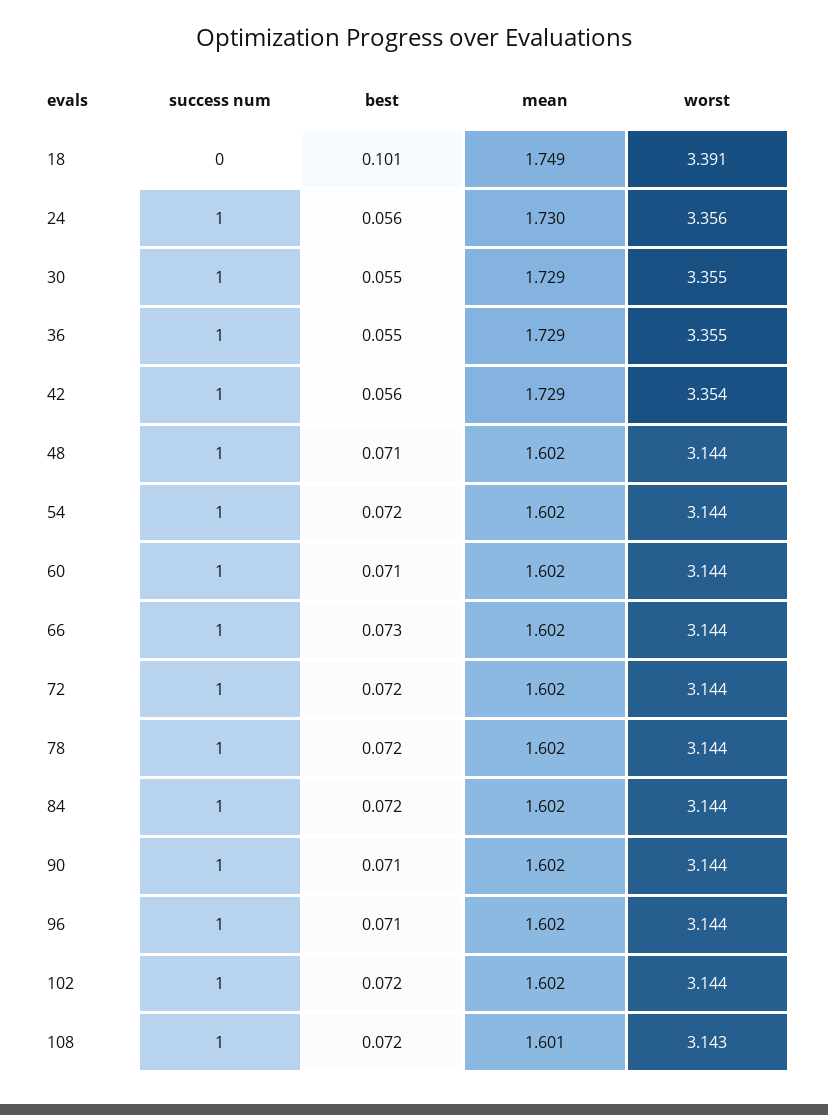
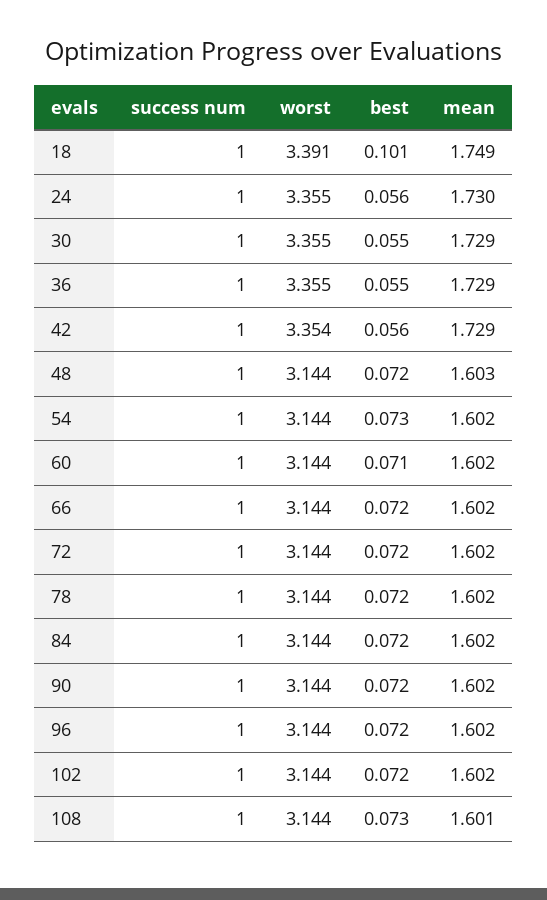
  {
    "success num": {
-     "18": 0,
+     "18": 1,
      "24": 1,
      "30": 1,
      "36": 1,
      "42": 1,
      "48": 1,
      "54": 1,
      "60": 1,
      "66": 1,
      "72": 1,
      "78": 1,
      "84": 1,
      "90": 1,
      "96": 1,
      "102": 1,
      "108": 1
    },
    "best": {
      "18": 0.101,
      "24": 0.056,
      "30": 0.055,
      "36": 0.055,
      "42": 0.056,
-     "48": 0.071,
+     "48": 0.072,
-     "54": 0.072,
+     "54": 0.073,
      "60": 0.071,
-     "66": 0.073,
+     "66": 0.072,
      "72": 0.072,
      "78": 0.072,
      "84": 0.072,
-     "90": 0.071,
+     "90": 0.072,
-     "96": 0.071,
+     "96": 0.072,
      "102": 0.072,
-     "108": 0.072
+     "108": 0.073
    },
    "mean": {
      "18": 1.749,
      "24": 1.73,
      "30": 1.729,
      "36": 1.729,
      "42": 1.729,
-     "48": 1.602,
+     "48": 1.603,
      "54": 1.602,
      "60": 1.602,
      "66": 1.602,
      "72": 1.602,
      "78": 1.602,
      "84": 1.602,
      "90": 1.602,
      "96": 1.602,
      "102": 1.602,
      "108": 1.601
    },
    "worst": {
      "18": 3.391,
-     "24": 3.356,
+     "24": 3.355,
      "30": 3.355,
      "36": 3.355,
      "42": 3.354,
      "48": 3.144,
      "54": 3.144,
      "60": 3.144,
      "66": 3.144,
      "72": 3.144,
      "78": 3.144,
      "84": 3.144,
      "90": 3.144,
      "96": 3.144,
      "102": 3.144,
-     "108": 3.143
+     "108": 3.144
    }
  }

